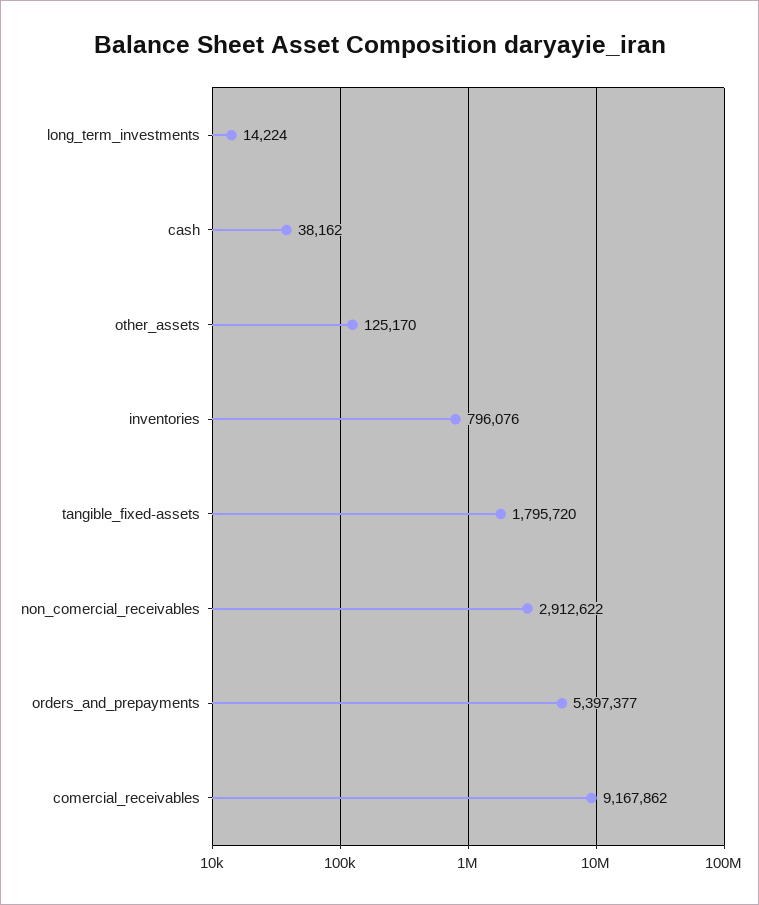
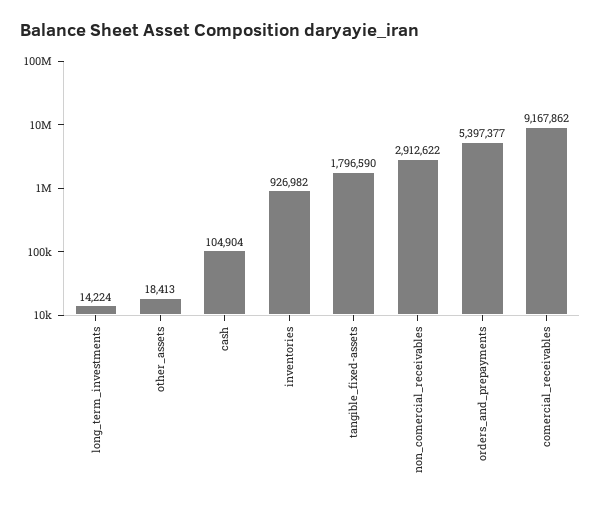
  {
    "long_term_investments": 14224,
-   "cash": 38162,
+   "cash": 104904,
-   "other_assets": 125170,
+   "other_assets": 18413,
-   "inventories": 796076,
+   "inventories": 926982,
-   "tangible_fixed-assets": 1795720,
+   "tangible_fixed-assets": 1796590,
    "non_comercial_receivables": 2912622,
    "orders_and_prepayments": 5397377,
    "comercial_receivables": 9167862
  }

